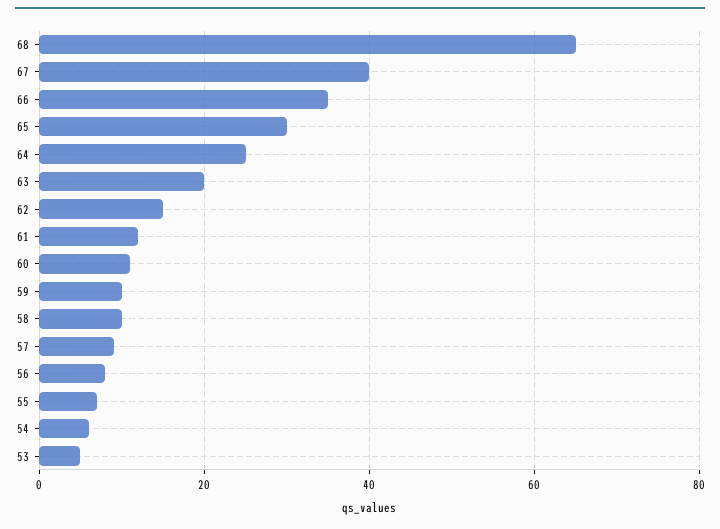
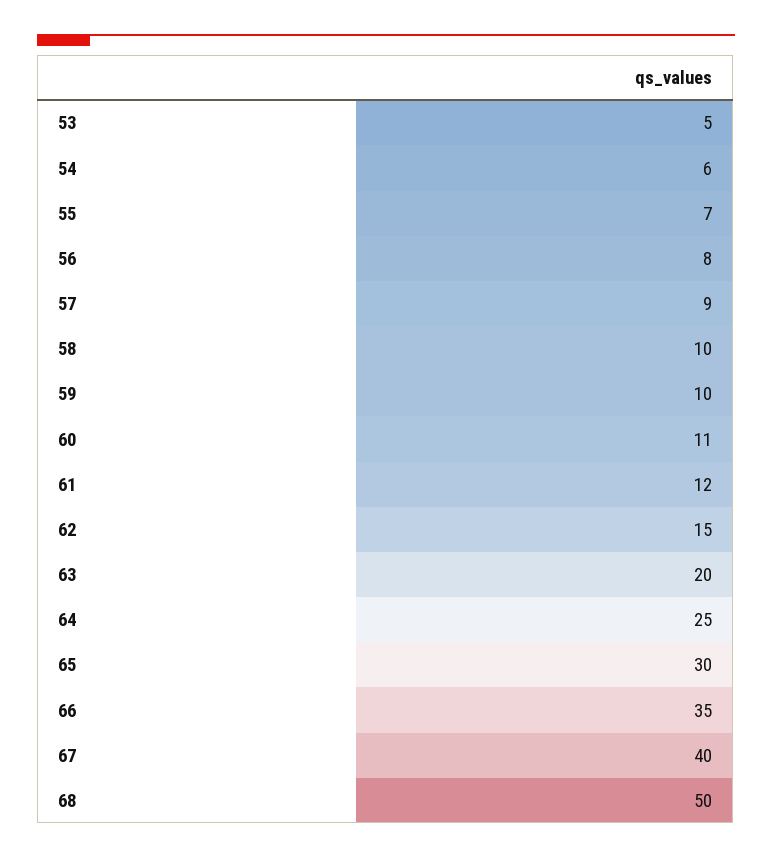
  {
-   "68": 65,
+   "68": 50,
    "67": 40,
    "66": 35,
    "65": 30,
    "64": 25,
    "63": 20,
    "62": 15,
    "61": 12,
    "60": 11,
    "59": 10,
    "58": 10,
    "57": 9,
    "56": 8,
    "55": 7,
    "54": 6,
    "53": 5
  }

